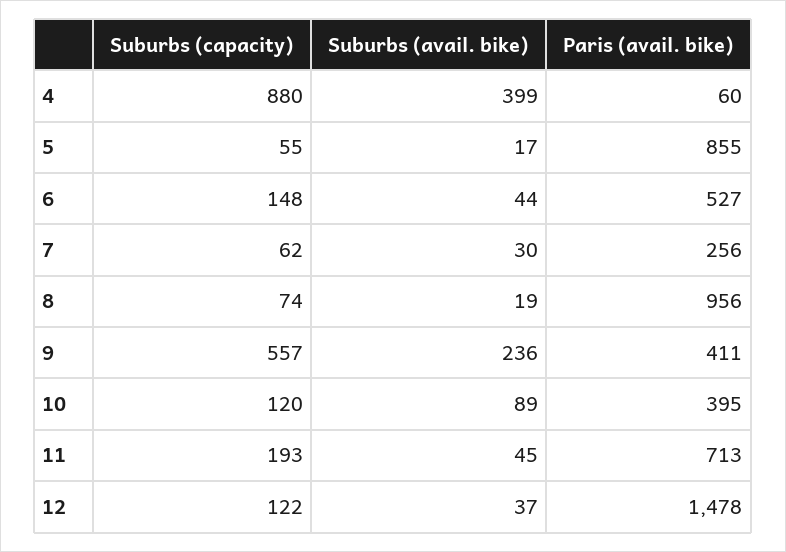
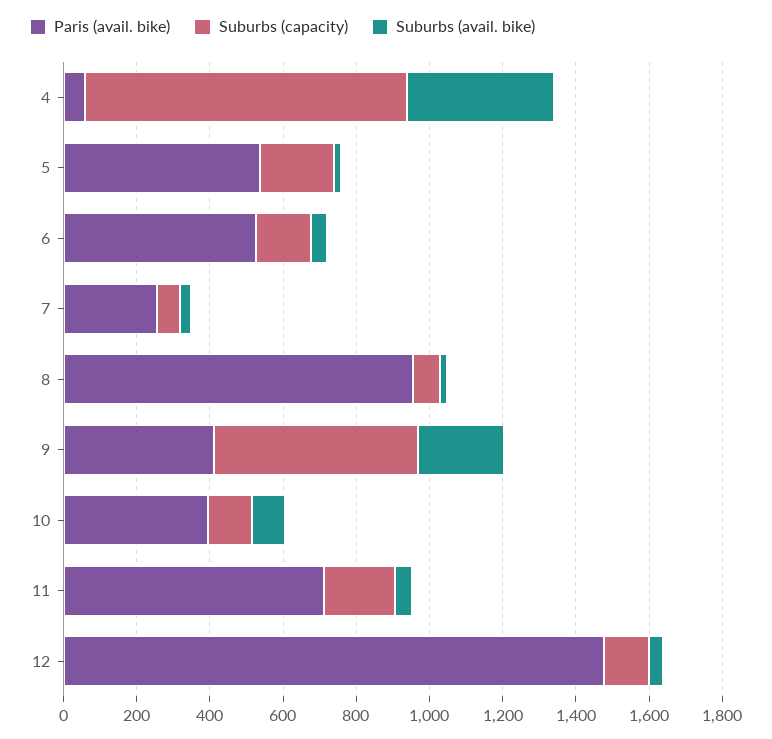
  {
    "Suburbs (capacity)": {
      "4": 880,
-     "5": 55,
+     "5": 200,
      "6": 148,
      "7": 62,
      "8": 74,
      "9": 557,
      "10": 120,
      "11": 193,
      "12": 122
    },
    "Suburbs (avail. bike)": {
      "4": 399,
      "5": 17,
      "6": 44,
      "7": 30,
      "8": 19,
      "9": 236,
      "10": 89,
      "11": 45,
      "12": 37
    },
    "Paris (avail. bike)": {
      "4": 60,
-     "5": 855,
+     "5": 550,
      "6": 527,
      "7": 256,
      "8": 956,
      "9": 411,
      "10": 395,
      "11": 713,
      "12": 1478
    }
  }

